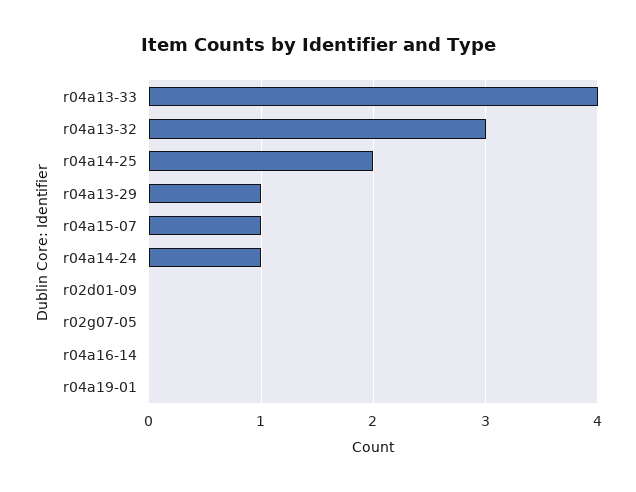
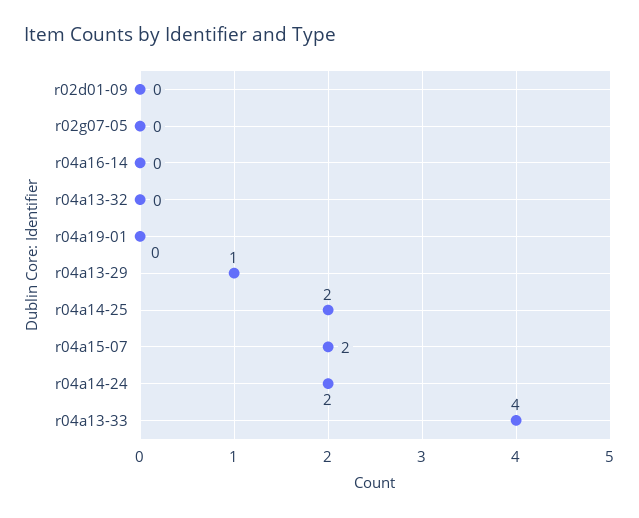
  {
    "r04a13-33": 4,
-   "r04a13-32": 3,
+   "r04a13-32": 0,
    "r04a14-25": 2,
    "r04a13-29": 1,
-   "r04a15-07": 1,
+   "r04a15-07": 2,
-   "r04a14-24": 1,
+   "r04a14-24": 2,
    "r02d01-09": 0,
    "r02g07-05": 0,
    "r04a16-14": 0,
    "r04a19-01": 0
  }

